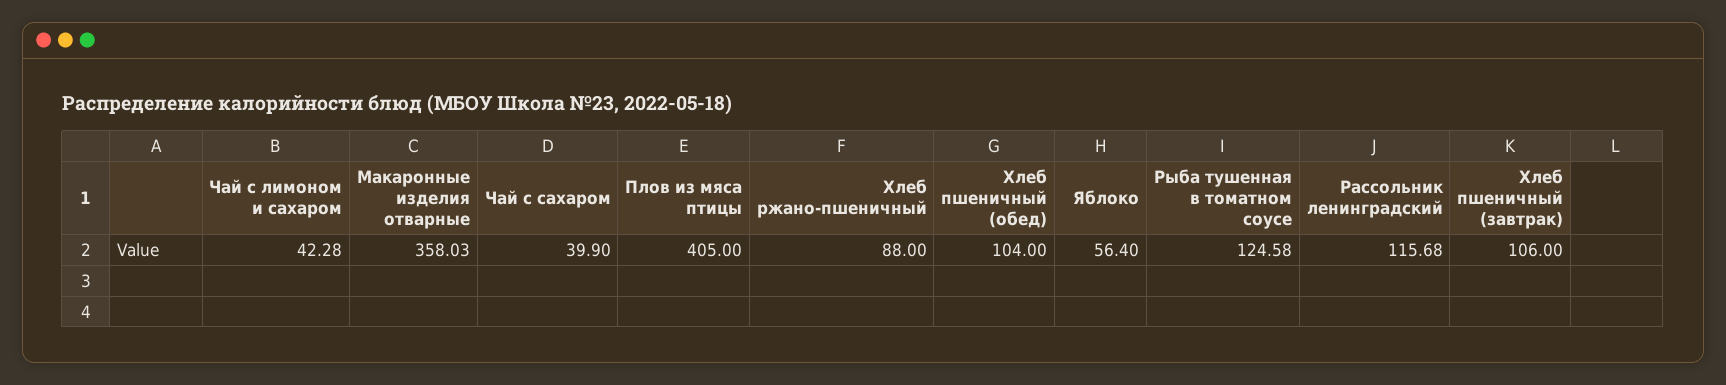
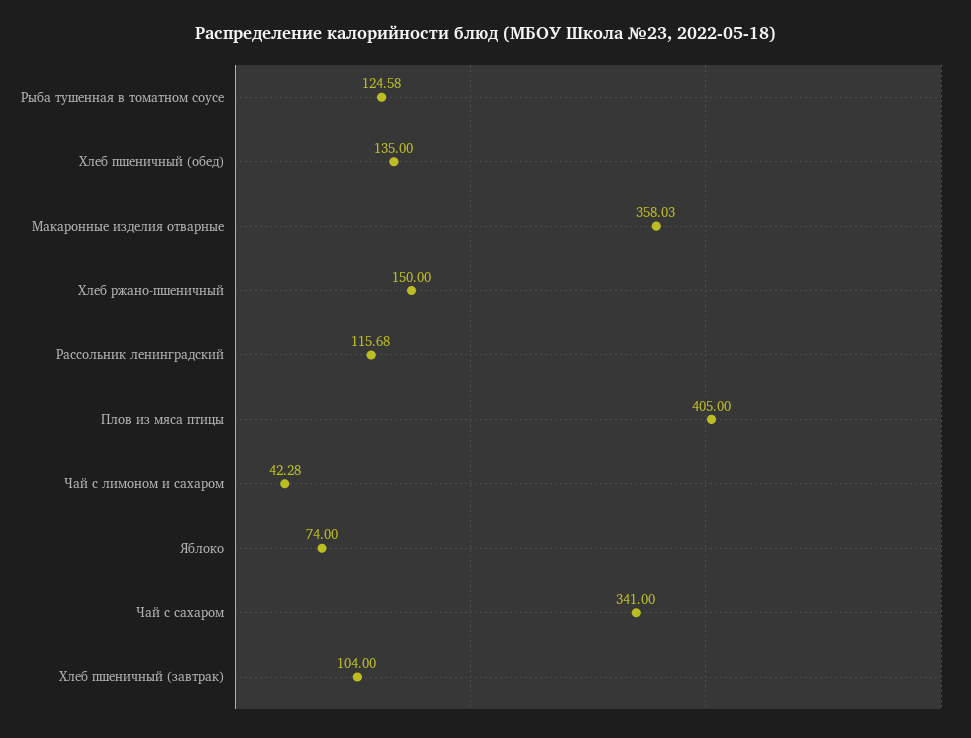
  {
    "Чай с лимоном и сахаром": 42.28,
    "Макаронные изделия отварные": 358.03,
-   "Чай с сахаром": 39.9,
+   "Чай с сахаром": 341,
    "Плов из мяса птицы": 405,
-   "Хлеб ржано-пшеничный": 88,
+   "Хлеб ржано-пшеничный": 150,
-   "Хлеб пшеничный (обед)": 104,
+   "Хлеб пшеничный (обед)": 135,
-   "Яблоко": 56.4,
+   "Яблоко": 74,
    "Рыба тушенная в томатном соусе": 124.58,
    "Рассольник ленинградский": 115.68,
-   "Хлеб пшеничный (завтрак)": 106
+   "Хлеб пшеничный (завтрак)": 104
  }

